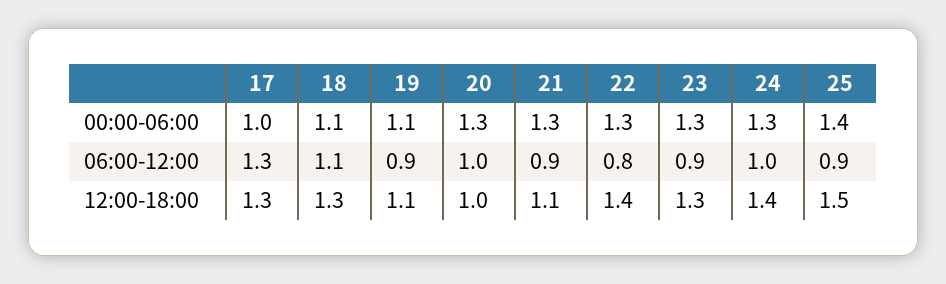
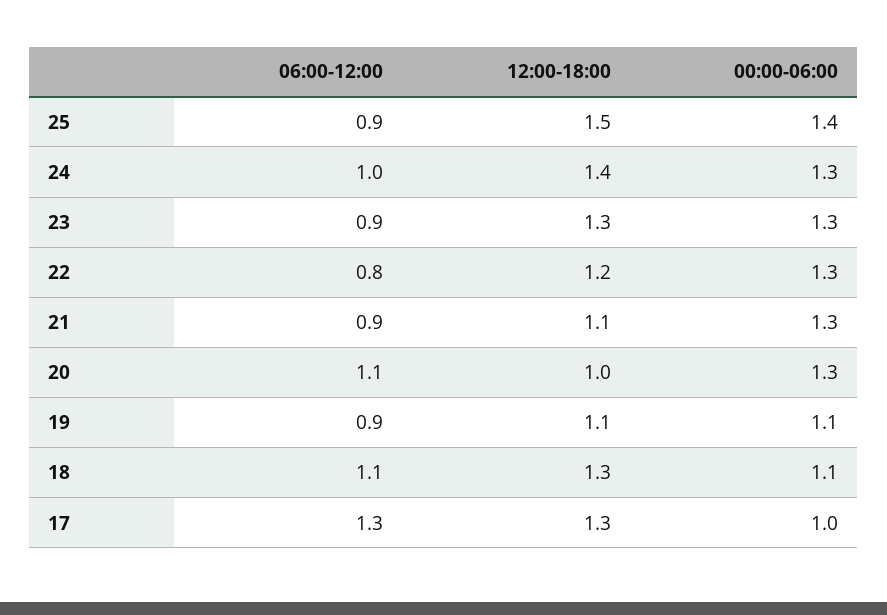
  {
    "17": {
      "00:00-06:00": 1,
      "06:00-12:00": 1.3,
      "12:00-18:00": 1.3
    },
    "18": {
      "00:00-06:00": 1.1,
      "06:00-12:00": 1.1,
      "12:00-18:00": 1.3
    },
    "19": {
      "00:00-06:00": 1.1,
      "06:00-12:00": 0.9,
      "12:00-18:00": 1.1
    },
    "20": {
      "00:00-06:00": 1.3,
-     "06:00-12:00": 1,
+     "06:00-12:00": 1.1,
      "12:00-18:00": 1
    },
    "21": {
      "00:00-06:00": 1.3,
      "06:00-12:00": 0.9,
      "12:00-18:00": 1.1
    },
    "22": {
      "00:00-06:00": 1.3,
      "06:00-12:00": 0.8,
-     "12:00-18:00": 1.4
+     "12:00-18:00": 1.2
    },
    "23": {
      "00:00-06:00": 1.3,
      "06:00-12:00": 0.9,
      "12:00-18:00": 1.3
    },
    "24": {
      "00:00-06:00": 1.3,
      "06:00-12:00": 1,
      "12:00-18:00": 1.4
    },
    "25": {
      "00:00-06:00": 1.4,
      "06:00-12:00": 0.9,
      "12:00-18:00": 1.5
    }
  }

